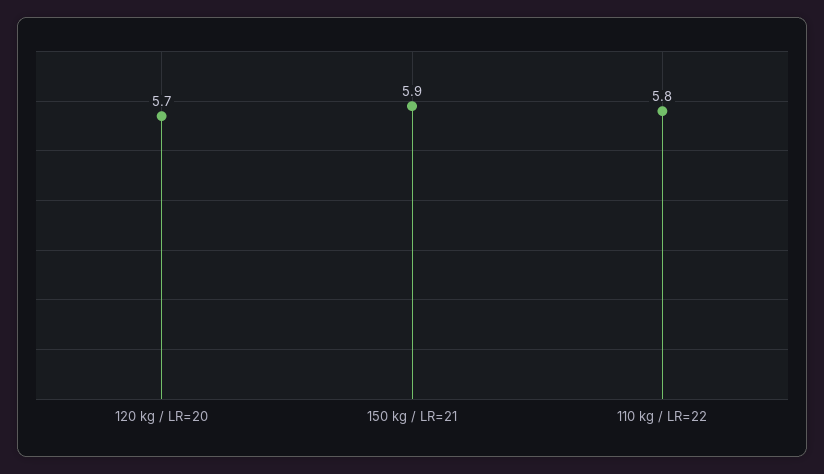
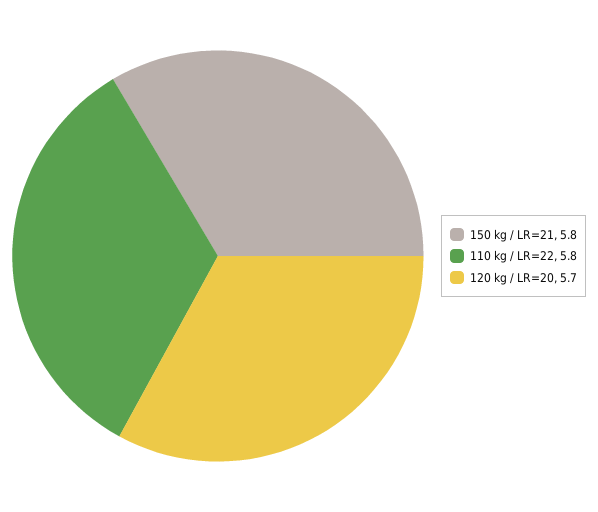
  {
    "120 kg / LR=20": 5.7,
-   "150 kg / LR=21": 5.9,
+   "150 kg / LR=21": 5.8,
    "110 kg / LR=22": 5.8
  }

